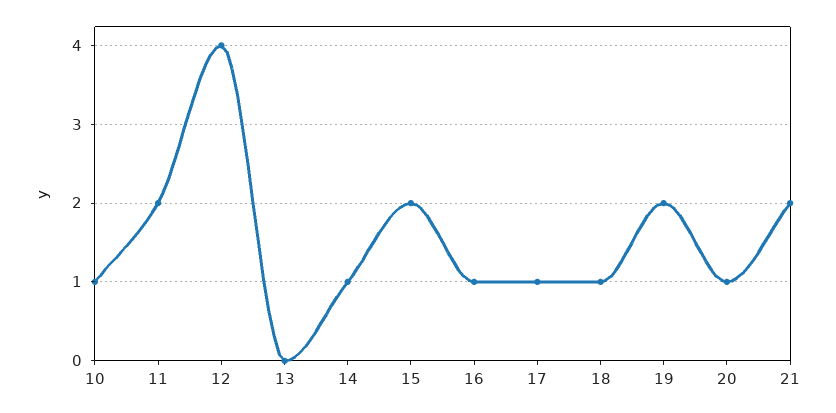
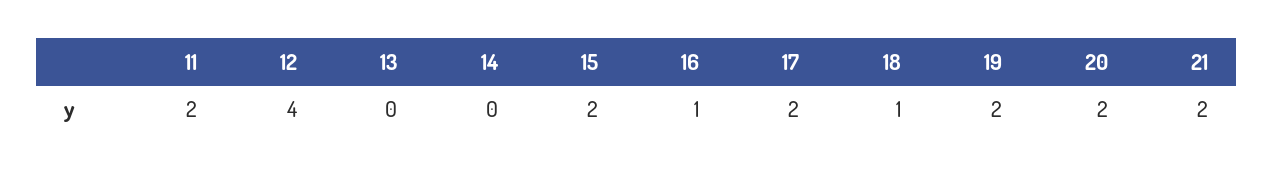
  {
-   "10": 1,
    "11": 2,
    "12": 4,
    "13": 0,
-   "14": 1,
+   "14": 0,
    "15": 2,
    "16": 1,
-   "17": 1,
+   "17": 2,
    "18": 1,
    "19": 2,
-   "20": 1,
+   "20": 2,
    "21": 2
  }

